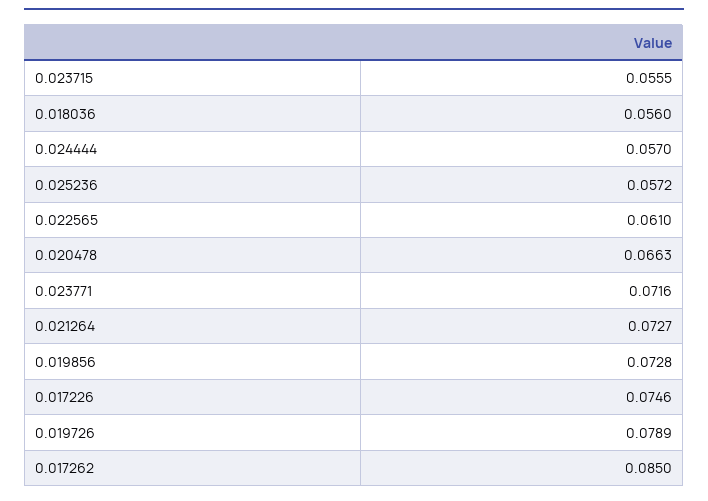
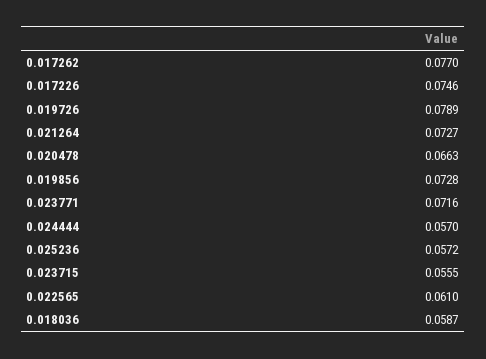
  {
    "0.023715": 0.0555,
-   "0.018036": 0.056,
+   "0.018036": 0.0587,
    "0.024444": 0.057,
    "0.025236": 0.0572,
    "0.022565": 0.061,
    "0.020478": 0.0663,
    "0.023771": 0.0716,
    "0.021264": 0.0727,
    "0.019856": 0.0728,
    "0.017226": 0.0746,
    "0.019726": 0.0789,
-   "0.017262": 0.085
+   "0.017262": 0.077
  }

